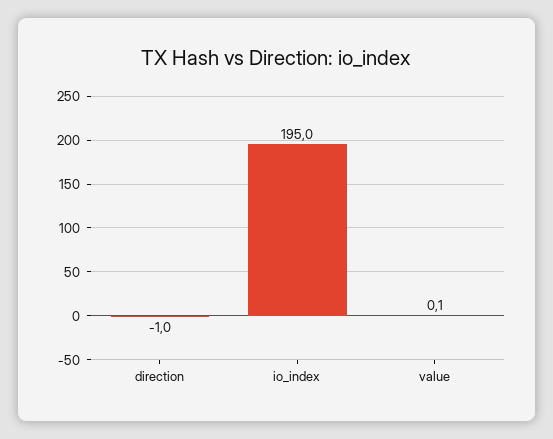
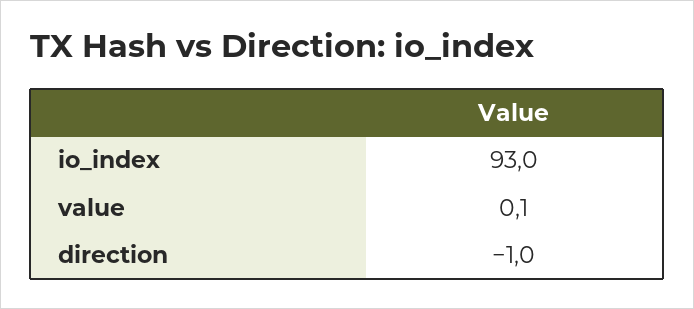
  {
    "direction": -1,
-   "io_index": 195,
+   "io_index": 93,
    "value": 0.1
  }

